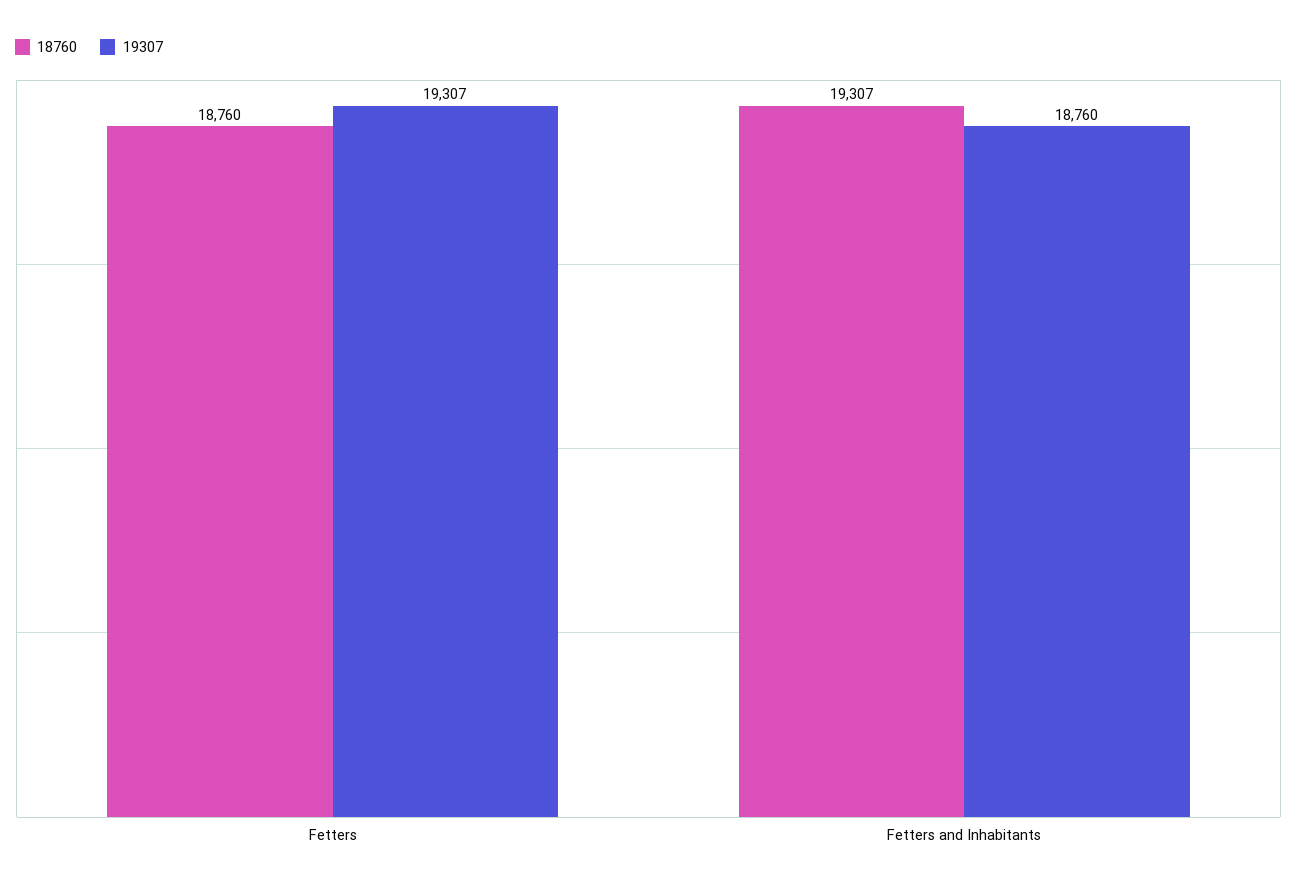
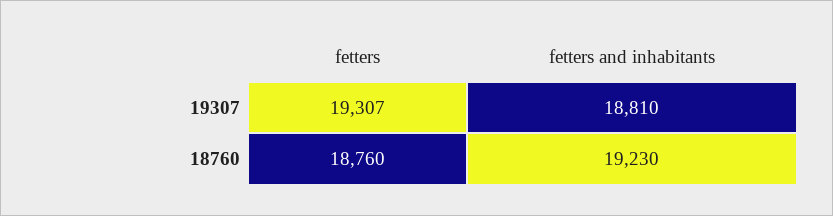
  {
    "18760": {
      "Fetters": 18760,
-     "Fetters and Inhabitants": 19307
+     "Fetters and Inhabitants": 19230
    },
    "19307": {
      "Fetters": 19307,
-     "Fetters and Inhabitants": 18760
+     "Fetters and Inhabitants": 18810
    }
  }

